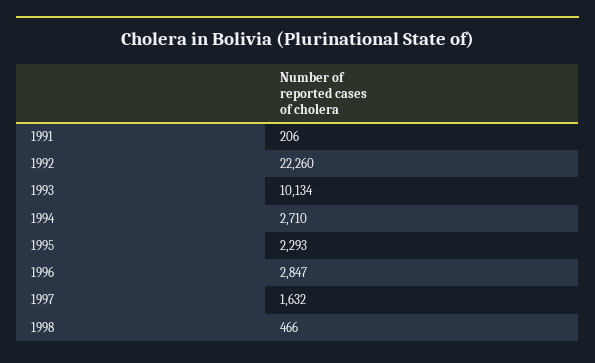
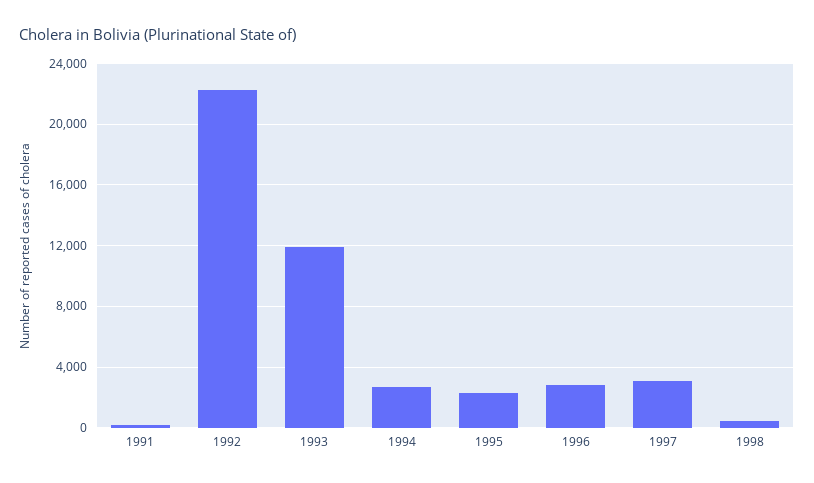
  {
    "1991": 206,
    "1992": 22260,
-   "1993": 10134,
+   "1993": 12000,
    "1994": 2710,
    "1995": 2293,
    "1996": 2847,
-   "1997": 1632,
+   "1997": 3000,
    "1998": 466
  }

